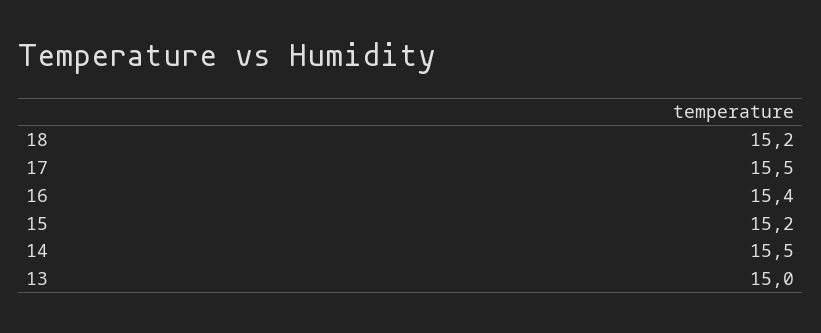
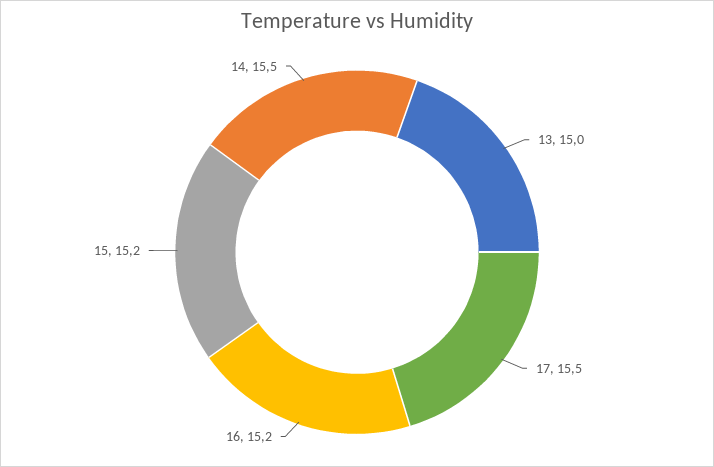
  {
-   "18": 15.2,
    "17": 15.5,
-   "16": 15.4,
+   "16": 15.2,
    "15": 15.2,
    "14": 15.5,
    "13": 15
  }

